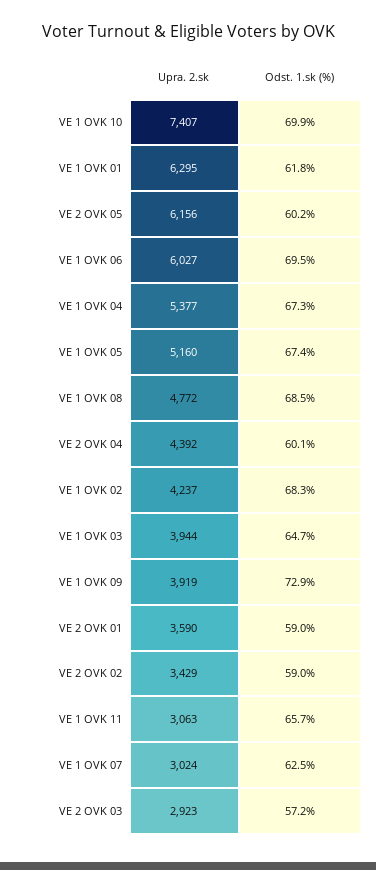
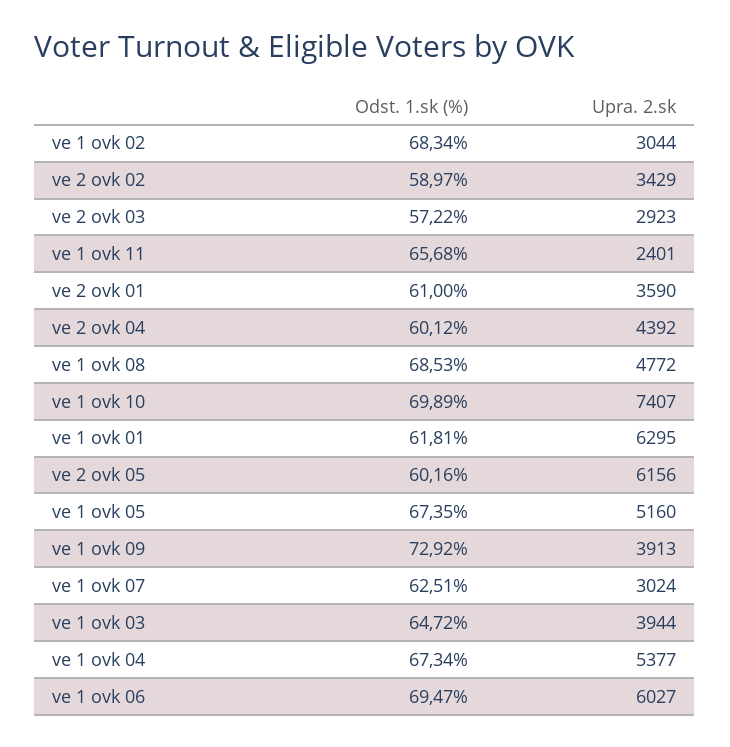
  {
    "Upra. 2.sk": {
      "VE 1 OVK 10": 7407,
      "VE 1 OVK 01": 6295,
      "VE 2 OVK 05": 6156,
      "VE 1 OVK 06": 6027,
      "VE 1 OVK 04": 5377,
      "VE 1 OVK 05": 5160,
      "VE 1 OVK 08": 4772,
      "VE 2 OVK 04": 4392,
-     "VE 1 OVK 02": 4237,
+     "VE 1 OVK 02": 3044,
      "VE 1 OVK 03": 3944,
-     "VE 1 OVK 09": 3919,
+     "VE 1 OVK 09": 3913,
      "VE 2 OVK 01": 3590,
      "VE 2 OVK 02": 3429,
-     "VE 1 OVK 11": 3063,
+     "VE 1 OVK 11": 2401,
      "VE 1 OVK 07": 3024,
      "VE 2 OVK 03": 2923
    },
    "Odst. 1.sk (%)": {
      "VE 1 OVK 10": 69.89,
      "VE 1 OVK 01": 61.81,
      "VE 2 OVK 05": 60.16,
      "VE 1 OVK 06": 69.47,
      "VE 1 OVK 04": 67.34,
      "VE 1 OVK 05": 67.35,
      "VE 1 OVK 08": 68.53,
      "VE 2 OVK 04": 60.12,
      "VE 1 OVK 02": 68.34,
      "VE 1 OVK 03": 64.72,
      "VE 1 OVK 09": 72.92,
-     "VE 2 OVK 01": 59,
+     "VE 2 OVK 01": 61,
      "VE 2 OVK 02": 58.97,
      "VE 1 OVK 11": 65.68,
      "VE 1 OVK 07": 62.51,
      "VE 2 OVK 03": 57.22
    }
  }

